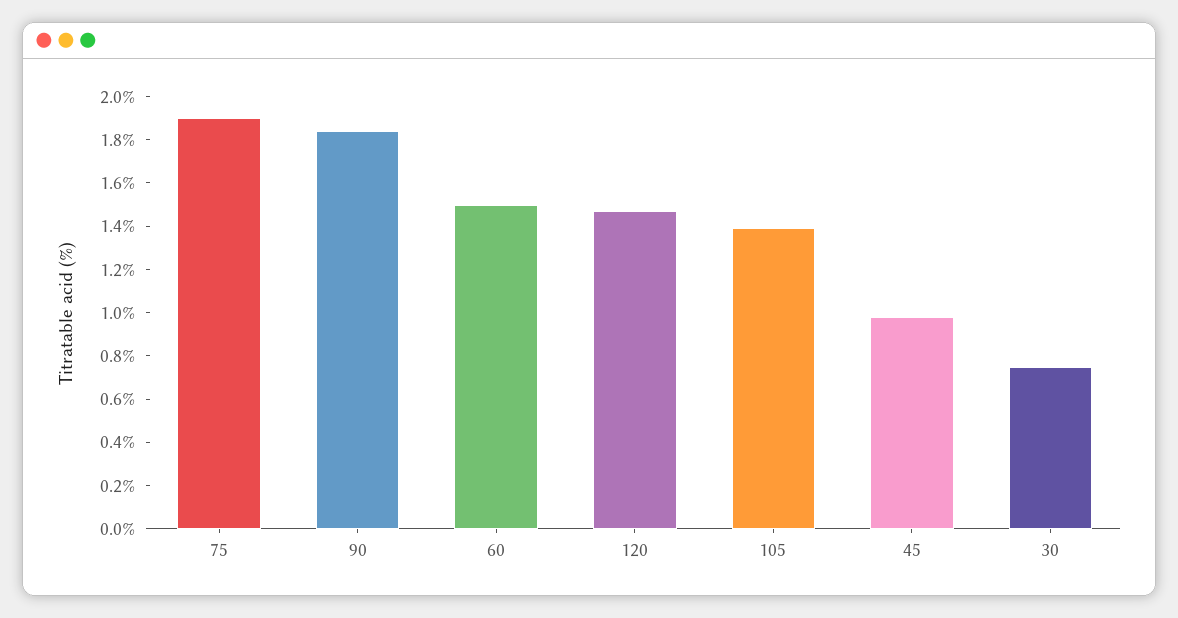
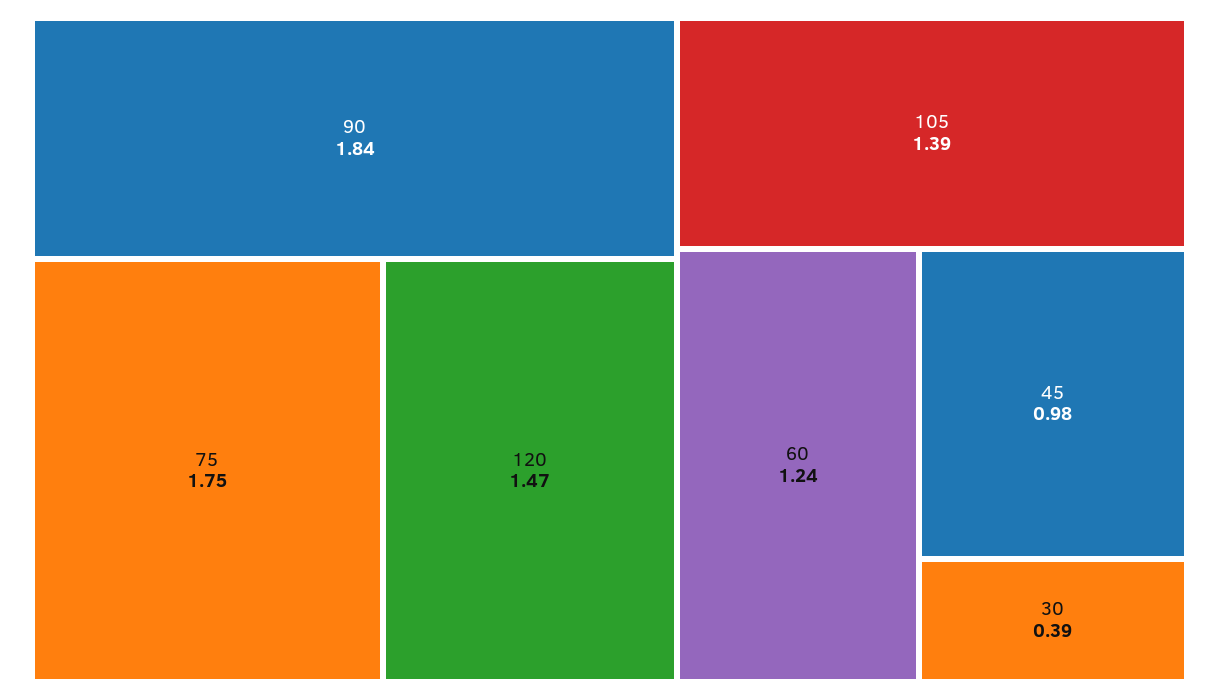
  {
-   "75": 1.9,
+   "75": 1.75,
    "90": 1.84,
-   "60": 1.5,
+   "60": 1.24,
    "120": 1.47,
    "105": 1.39,
    "45": 0.98,
-   "30": 0.75
+   "30": 0.39
  }

